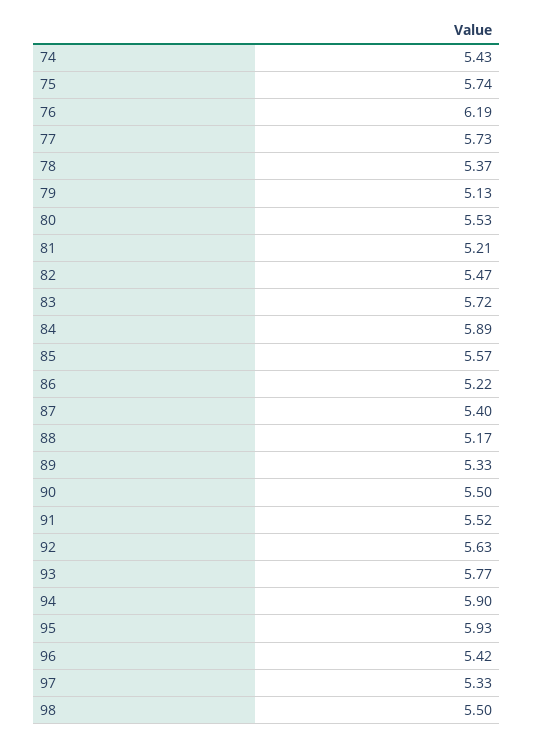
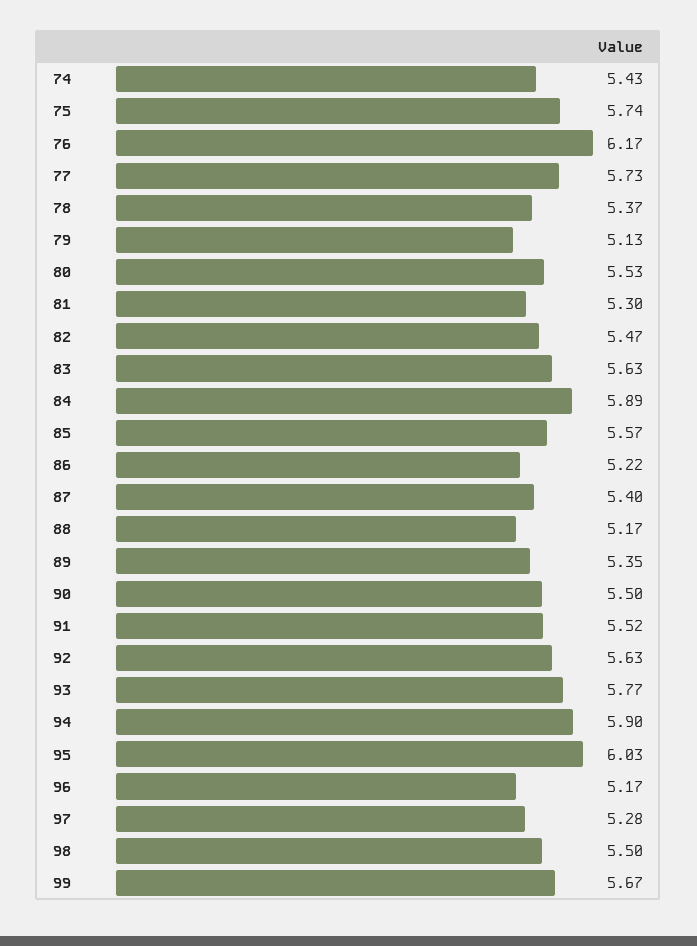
  {
    "74": 5.43,
    "75": 5.74,
-   "76": 6.19,
+   "76": 6.17,
    "77": 5.73,
    "78": 5.37,
    "79": 5.13,
    "80": 5.53,
-   "81": 5.21,
+   "81": 5.3,
    "82": 5.47,
-   "83": 5.72,
+   "83": 5.63,
    "84": 5.89,
    "85": 5.57,
    "86": 5.22,
    "87": 5.4,
    "88": 5.17,
-   "89": 5.33,
+   "89": 5.35,
    "90": 5.5,
    "91": 5.52,
    "92": 5.63,
    "93": 5.77,
    "94": 5.9,
-   "95": 5.93,
+   "95": 6.03,
-   "96": 5.42,
+   "96": 5.17,
-   "97": 5.33,
+   "97": 5.28,
-   "98": 5.5
+   "98": 5.5,
+   "99": 5.67
  }

